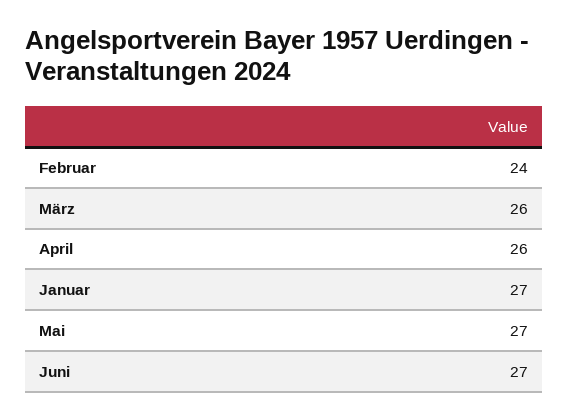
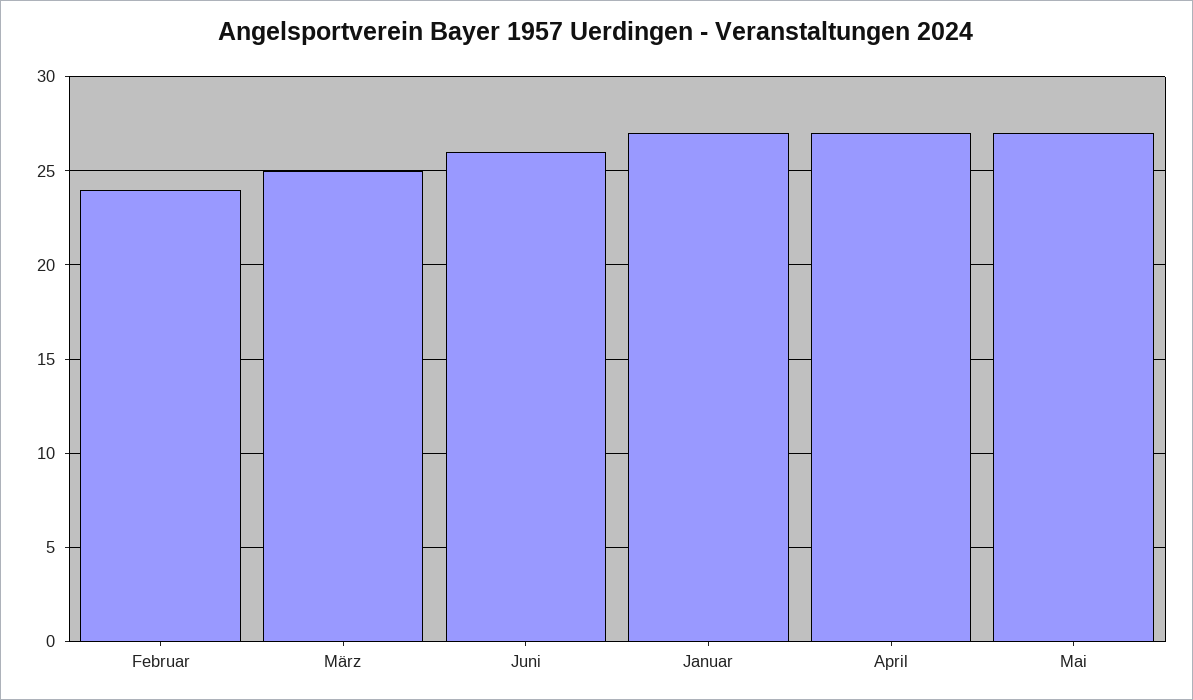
  {
    "Februar": 24,
-   "März": 26,
+   "März": 25,
-   "April": 26,
+   "April": 27,
    "Januar": 27,
    "Mai": 27,
-   "Juni": 27
+   "Juni": 26
  }

